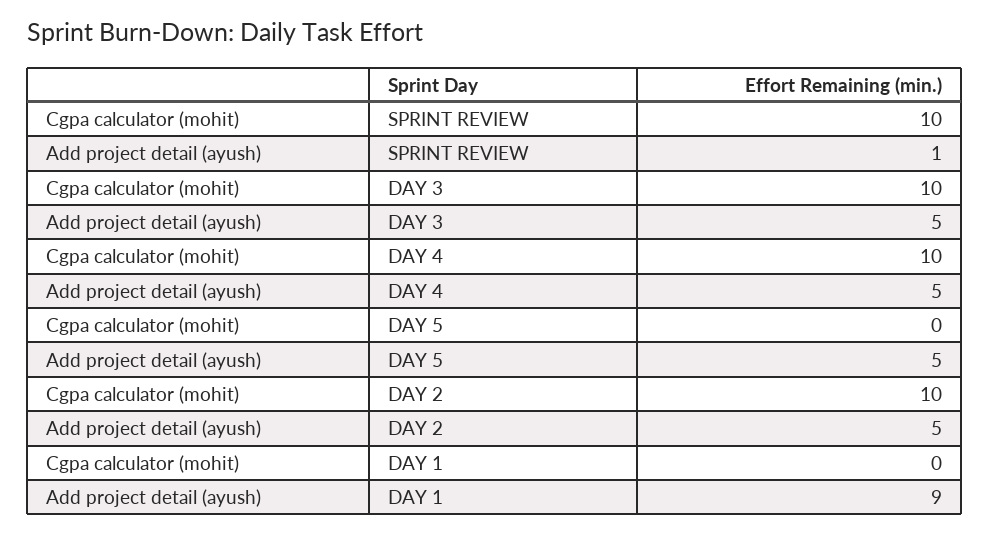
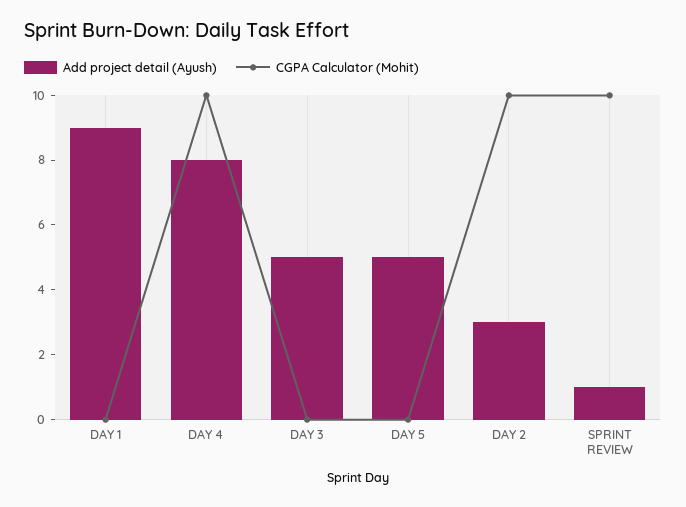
  {
    "Cgpa calculator (mohit)": {
      "SPRINT REVIEW": 10,
-     "DAY 3": 10,
+     "DAY 3": 0,
      "DAY 4": 10,
      "DAY 5": 0,
      "DAY 2": 10,
      "DAY 1": 0
    },
    "Add project detail (ayush)": {
      "SPRINT REVIEW": 1,
      "DAY 3": 5,
-     "DAY 4": 5,
+     "DAY 4": 8,
      "DAY 5": 5,
-     "DAY 2": 5,
+     "DAY 2": 3,
      "DAY 1": 9
    }
  }

